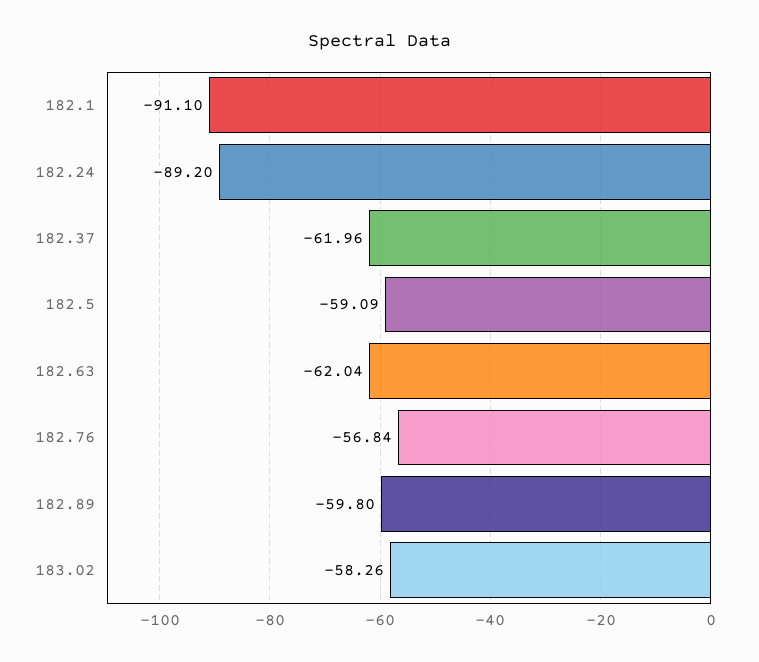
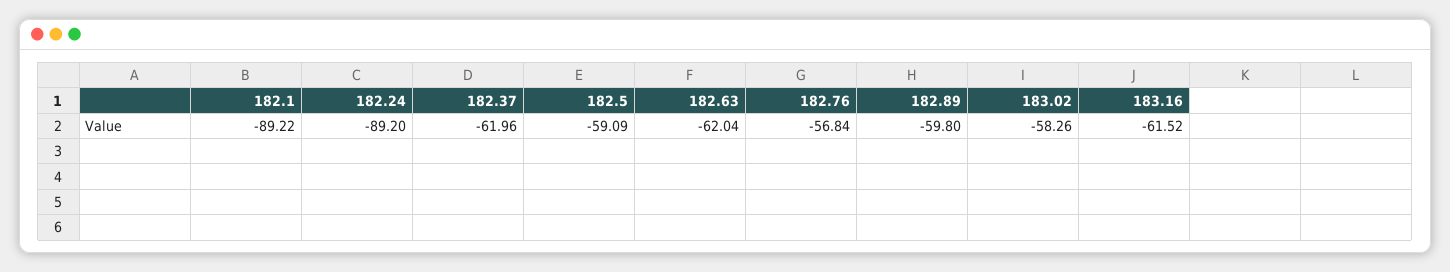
  {
-   "182.1": -91.1,
+   "182.1": -89.22,
    "182.24": -89.2,
    "182.37": -61.96,
    "182.5": -59.09,
    "182.63": -62.04,
    "182.76": -56.84,
    "182.89": -59.8,
-   "183.02": -58.26
+   "183.02": -58.26,
+   "183.16": -61.52
  }

